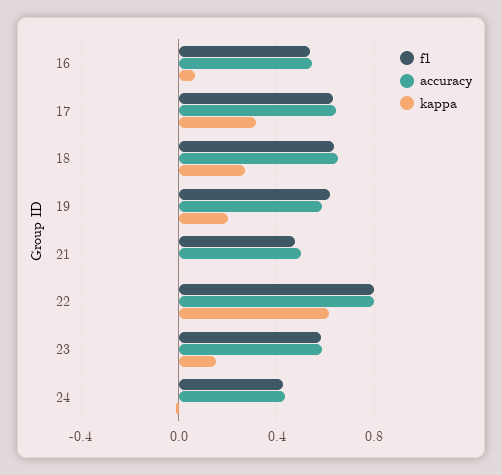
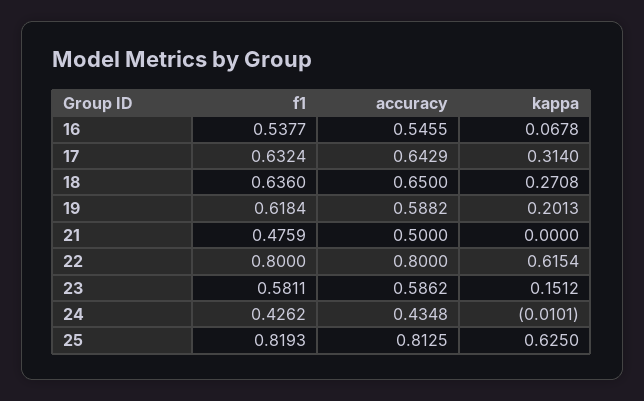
  {
    "f1": {
      "16": 0.5377,
      "17": 0.6324,
      "18": 0.636,
      "19": 0.6184,
      "21": 0.4759,
      "22": 0.8,
      "23": 0.5811,
-     "24": 0.4262
+     "24": 0.4262,
+     "25": 0.8193
    },
    "accuracy": {
      "16": 0.5455,
      "17": 0.6429,
      "18": 0.65,
      "19": 0.5882,
      "21": 0.5,
      "22": 0.8,
      "23": 0.5862,
-     "24": 0.4348
+     "24": 0.4348,
+     "25": 0.8125
    },
    "kappa": {
      "16": 0.0678,
      "17": 0.314,
      "18": 0.2708,
      "19": 0.2013,
      "21": 0,
      "22": 0.6154,
      "23": 0.1512,
-     "24": -0.0101
+     "24": -0.0101,
+     "25": 0.625
    }
  }

